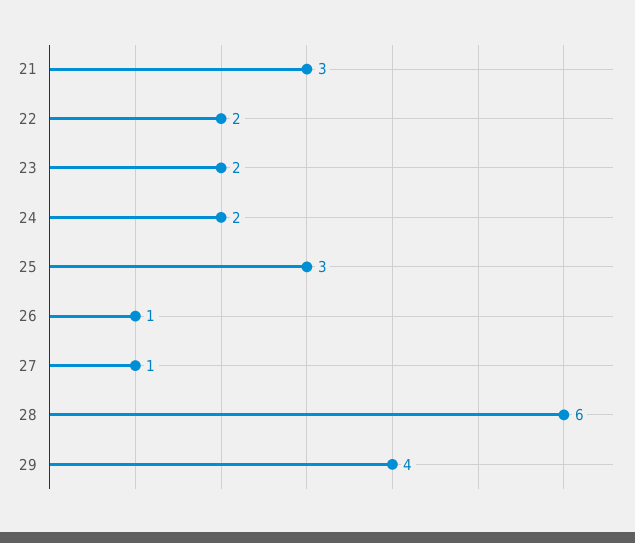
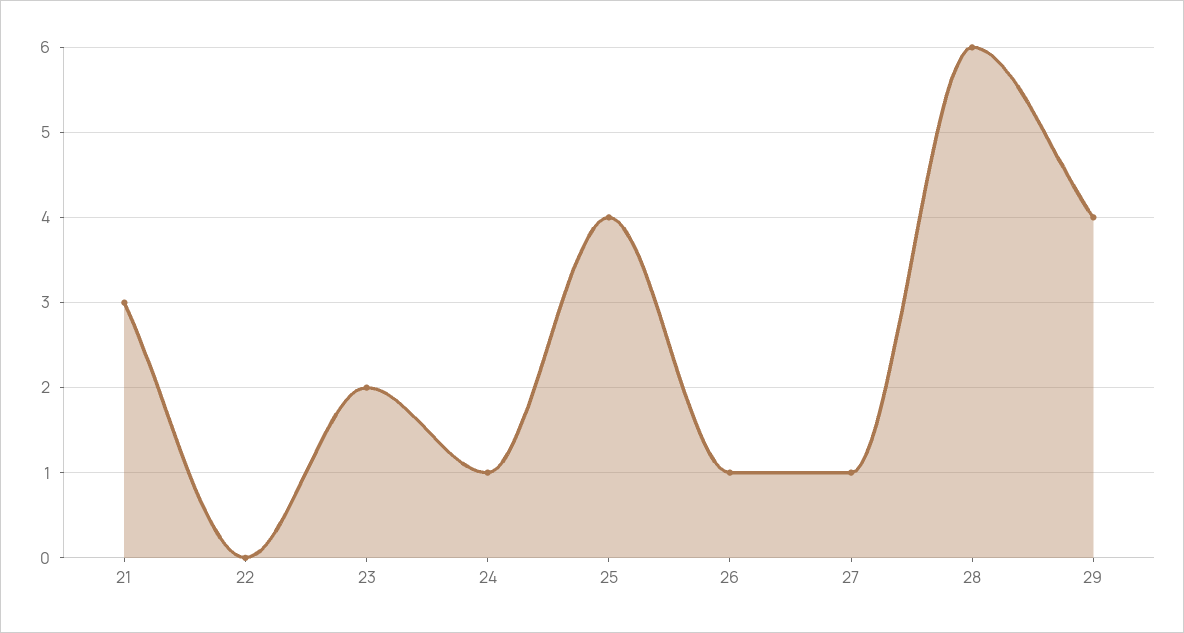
  {
    "21": 3,
-   "22": 2,
+   "22": 0,
    "23": 2,
-   "24": 2,
+   "24": 1,
-   "25": 3,
+   "25": 4,
    "26": 1,
    "27": 1,
    "28": 6,
    "29": 4
  }

